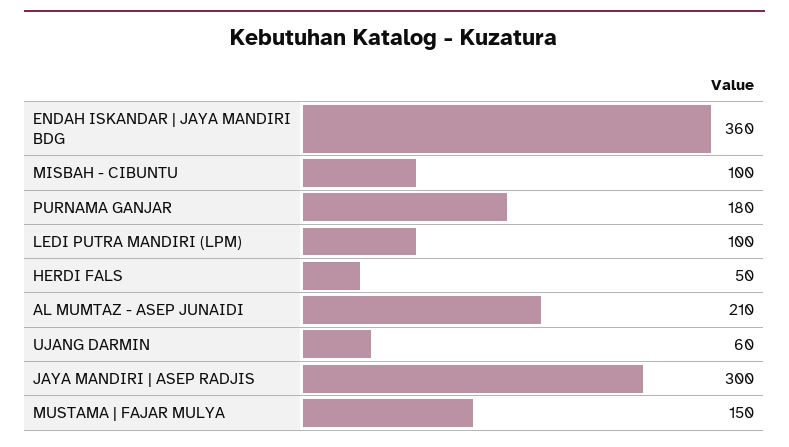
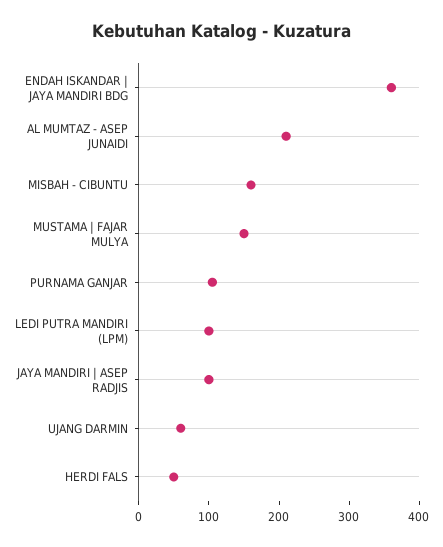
  {
    "ENDAH ISKANDAR | JAYA MANDIRI BDG": 360,
-   "MISBAH - CIBUNTU": 100,
+   "MISBAH - CIBUNTU": 160,
-   "PURNAMA GANJAR": 180,
+   "PURNAMA GANJAR": 100,
    "LEDI PUTRA MANDIRI (LPM)": 100,
    "HERDI FALS": 50,
    "AL MUMTAZ - ASEP JUNAIDI": 210,
    "UJANG DARMIN": 60,
-   "JAYA MANDIRI | ASEP RADJIS": 300,
+   "JAYA MANDIRI | ASEP RADJIS": 100,
    "MUSTAMA | FAJAR MULYA": 150
  }

